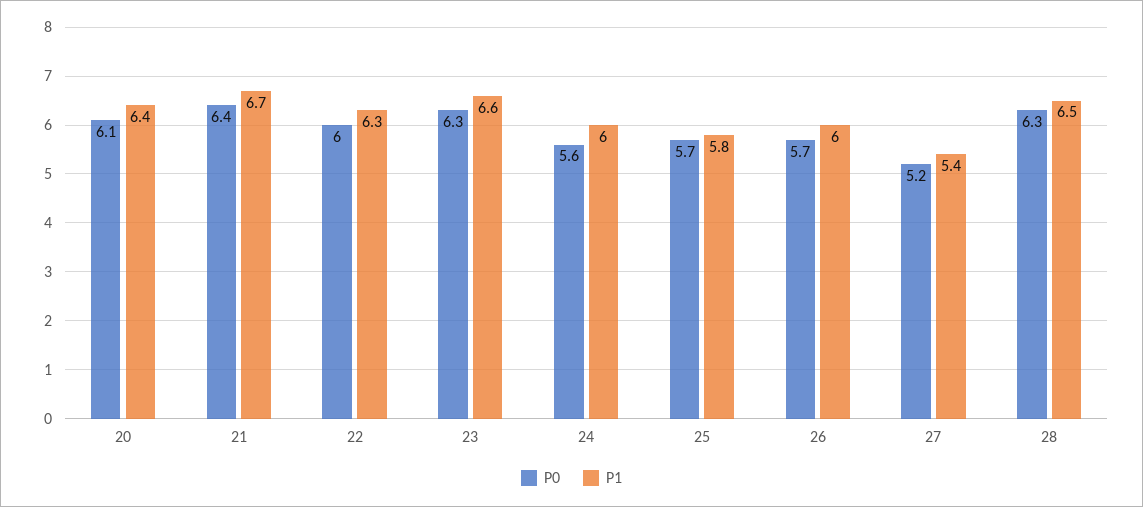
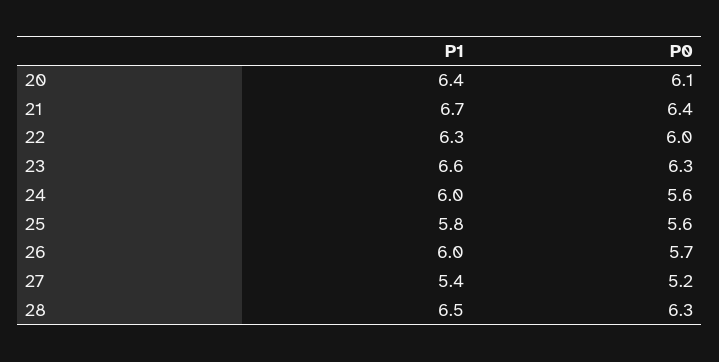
  {
    "P0": {
      "20": 6.1,
      "21": 6.4,
      "22": 6,
      "23": 6.3,
      "24": 5.6,
-     "25": 5.7,
+     "25": 5.6,
      "26": 5.7,
      "27": 5.2,
      "28": 6.3
    },
    "P1": {
      "20": 6.4,
      "21": 6.7,
      "22": 6.3,
      "23": 6.6,
      "24": 6,
      "25": 5.8,
      "26": 6,
      "27": 5.4,
      "28": 6.5
    }
  }

